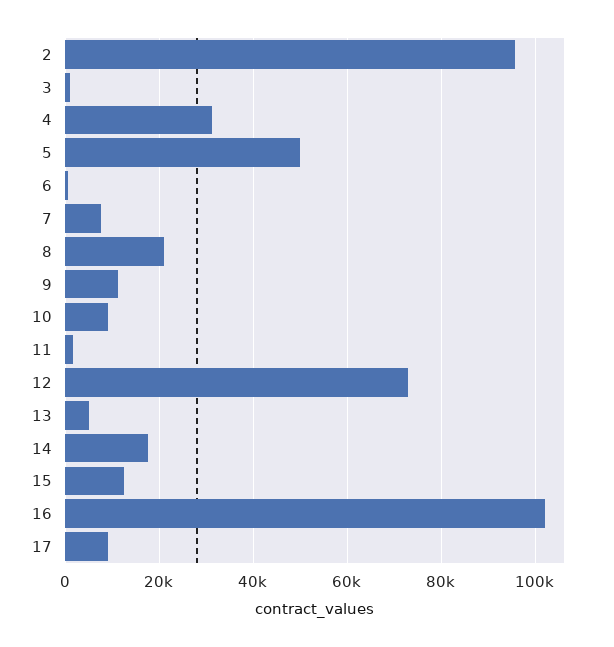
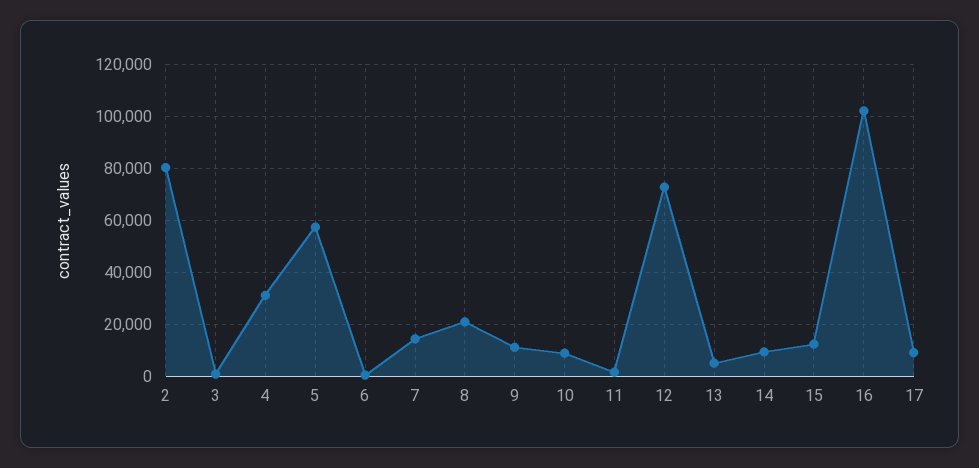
  {
-   "2": 96000,
+   "2": 80000,
    "3": 0,
    "4": 32000,
-   "5": 50000,
+   "5": 57500,
    "6": 0,
-   "7": 8000,
+   "7": 15000,
    "8": 22000,
    "9": 12000,
    "10": 10000,
    "11": 2000,
    "12": 72000,
    "13": 6000,
-   "14": 18000,
+   "14": 10000,
    "15": 12000,
    "16": 102000,
    "17": 10000
  }

